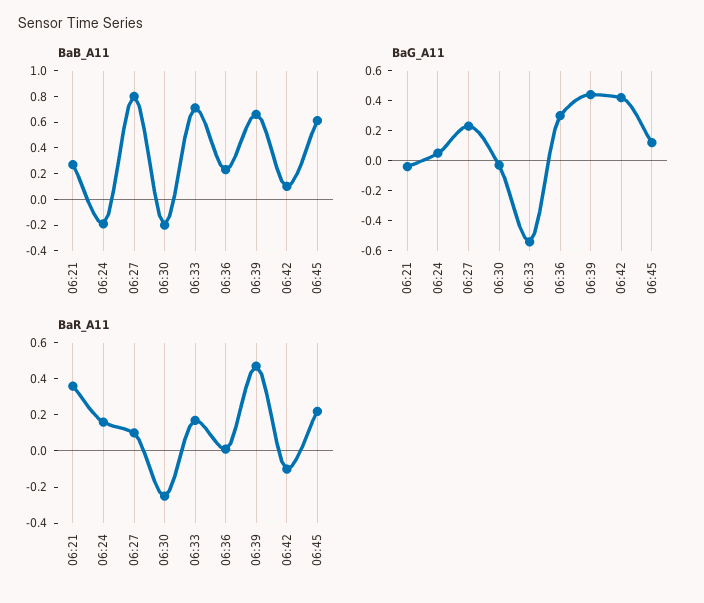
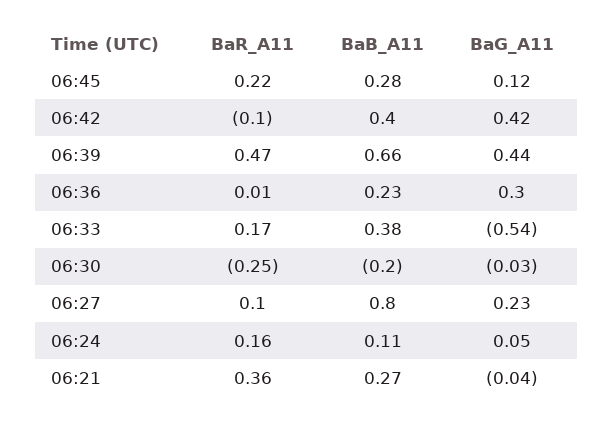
  {
    "BaB_A11": {
      "06:21": 0.27,
-     "06:24": -0.2,
+     "06:24": 0.11,
      "06:27": 0.8,
      "06:30": -0.2,
-     "06:33": 0.7,
+     "06:33": 0.38,
      "06:36": 0.23,
      "06:39": 0.66,
-     "06:42": 0.1,
+     "06:42": 0.4,
-     "06:45": 0.6
+     "06:45": 0.28
    },
    "BaG_A11": {
      "06:21": -0.04,
      "06:24": 0.05,
      "06:27": 0.23,
      "06:30": -0.03,
      "06:33": -0.54,
      "06:36": 0.3,
      "06:39": 0.44,
      "06:42": 0.42,
      "06:45": 0.12
    },
    "BaR_A11": {
      "06:21": 0.36,
      "06:24": 0.16,
      "06:27": 0.1,
      "06:30": -0.25,
      "06:33": 0.17,
      "06:36": 0.01,
      "06:39": 0.47,
      "06:42": -0.1,
      "06:45": 0.22
    }
  }

